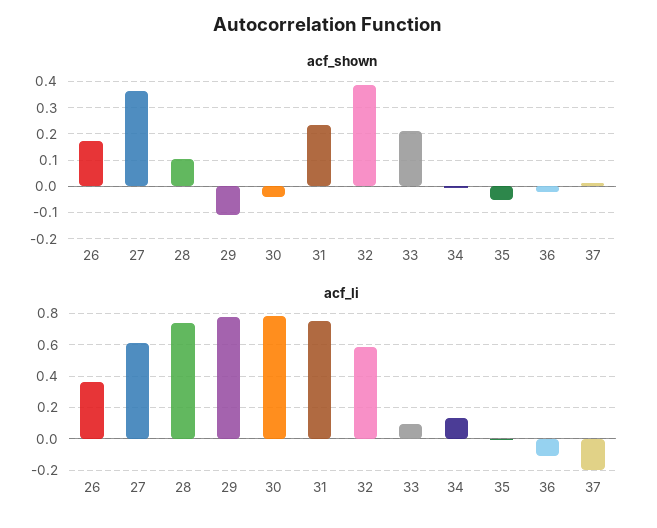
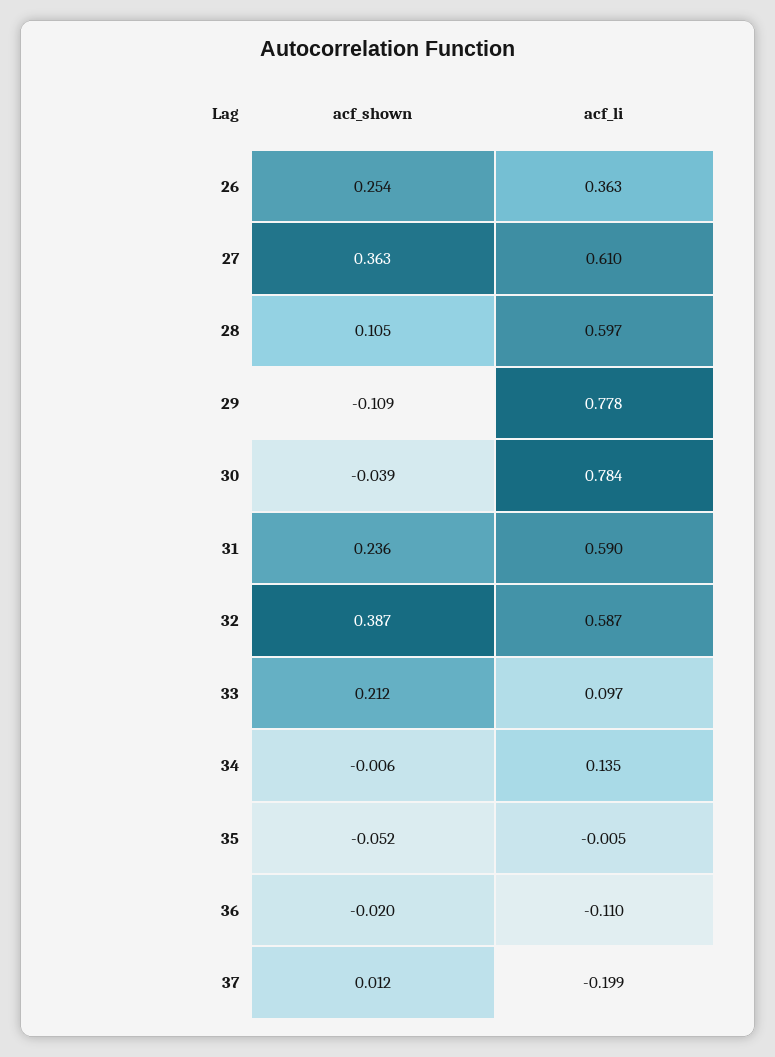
  {
    "acf_shown": {
-     "26": 0.175,
+     "26": 0.254,
      "27": 0.363,
      "28": 0.105,
      "29": -0.109,
      "30": -0.039,
      "31": 0.236,
      "32": 0.387,
      "33": 0.212,
      "34": -0.006,
      "35": -0.052,
      "36": -0.02,
      "37": 0.012
    },
    "acf_li": {
      "26": 0.363,
      "27": 0.61,
-     "28": 0.75,
+     "28": 0.597,
      "29": 0.778,
      "30": 0.784,
-     "31": 0.75,
+     "31": 0.59,
      "32": 0.587,
      "33": 0.097,
      "34": 0.135,
      "35": -0.005,
      "36": -0.11,
      "37": -0.199
    }
  }

